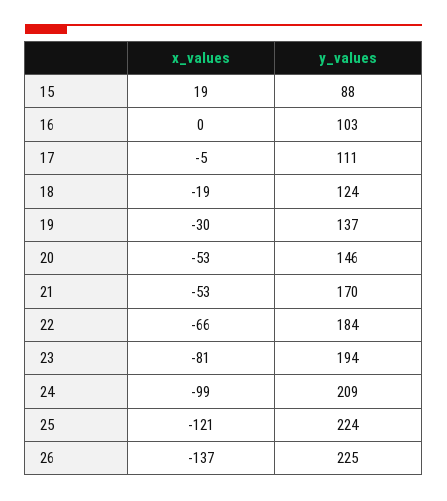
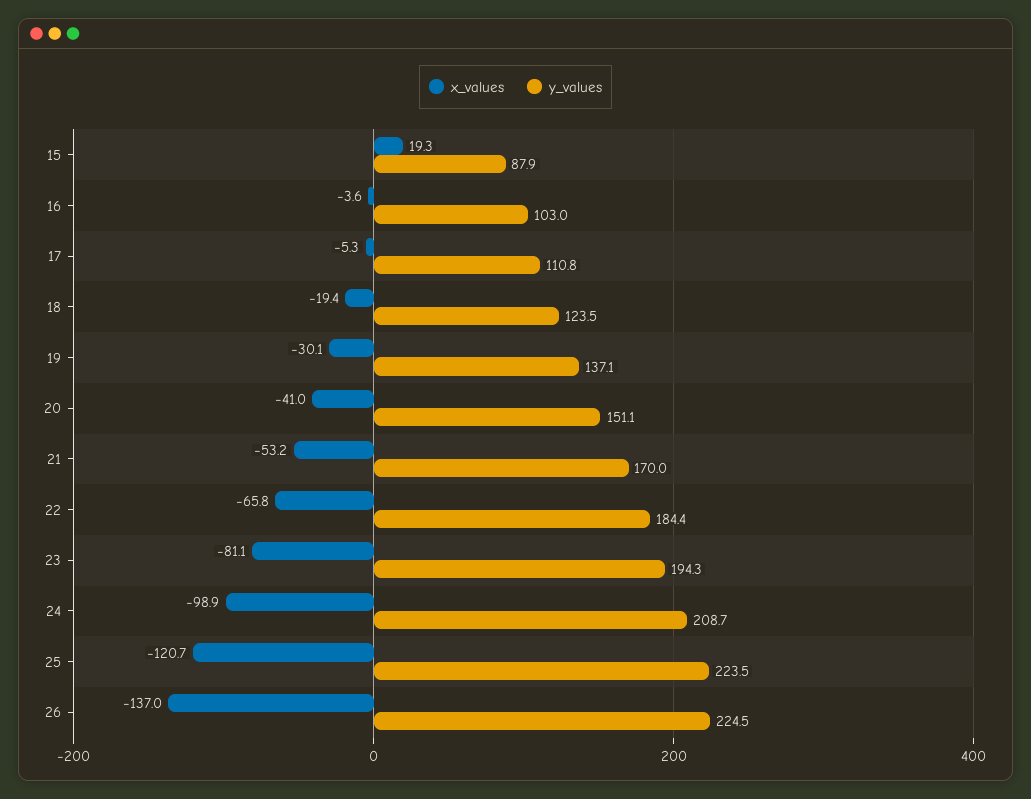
  {
    "x_values": {
      "15": 19.3,
-     "16": 0,
+     "16": -3.6,
      "17": -5.3,
      "18": -19.4,
      "19": -30.1,
-     "20": -53,
+     "20": -41,
      "21": -53.2,
      "22": -65.8,
      "23": -81.1,
      "24": -98.9,
      "25": -120.7,
      "26": -137
    },
    "y_values": {
      "15": 87.9,
      "16": 103,
      "17": 110.8,
      "18": 123.5,
      "19": 137.1,
-     "20": 146,
+     "20": 151.1,
      "21": 170,
      "22": 184.4,
      "23": 194.3,
      "24": 208.7,
      "25": 223.5,
      "26": 224.5
    }
  }

